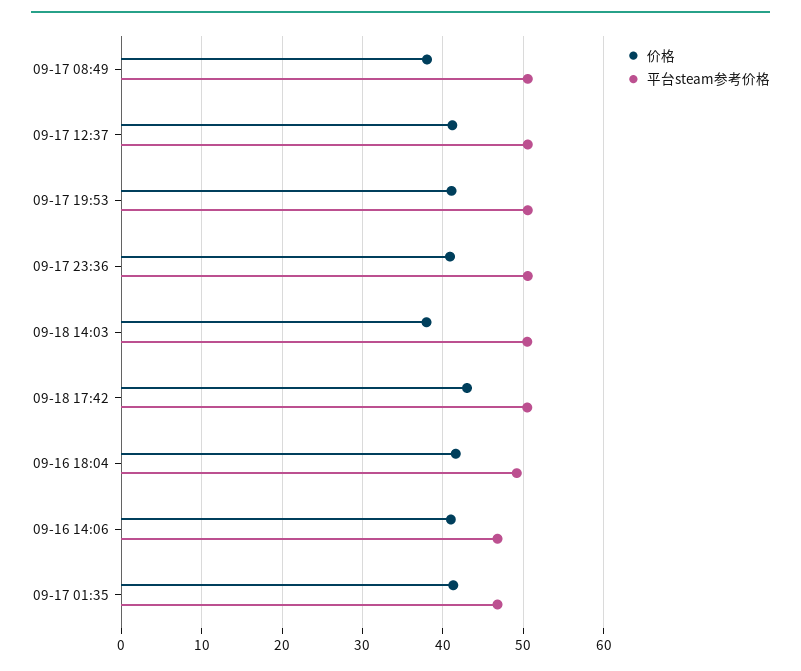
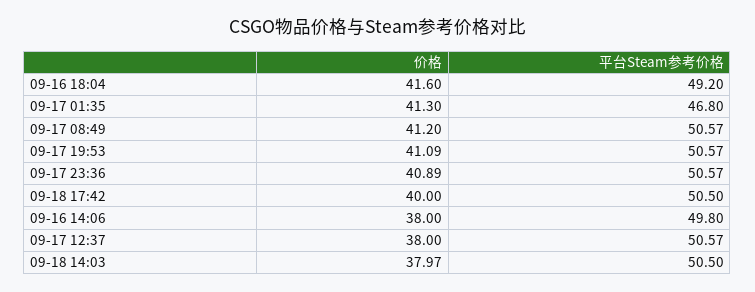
  {
    "价格": {
-     "09-17 08:49": 38,
+     "09-17 08:49": 41.2,
-     "09-17 12:37": 41,
+     "09-17 12:37": 38,
      "09-17 19:53": 41.09,
      "09-17 23:36": 40.89,
      "09-18 14:03": 37.97,
-     "09-18 17:42": 43,
+     "09-18 17:42": 40,
      "09-16 18:04": 41.6,
-     "09-16 14:06": 41,
+     "09-16 14:06": 38,
      "09-17 01:35": 41.3
    },
    "平台steam参考价格": {
      "09-17 08:49": 50.57,
      "09-17 12:37": 50.57,
      "09-17 19:53": 50.57,
      "09-17 23:36": 50.57,
      "09-18 14:03": 50.5,
      "09-18 17:42": 50.5,
      "09-16 18:04": 49.2,
-     "09-16 14:06": 47,
+     "09-16 14:06": 49.8,
      "09-17 01:35": 46.8
    }
  }

